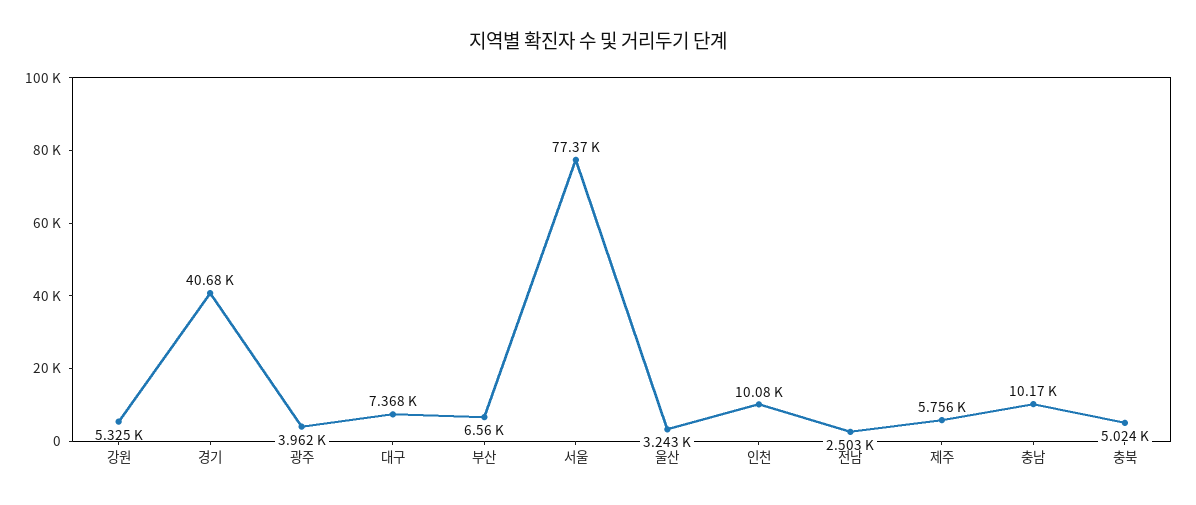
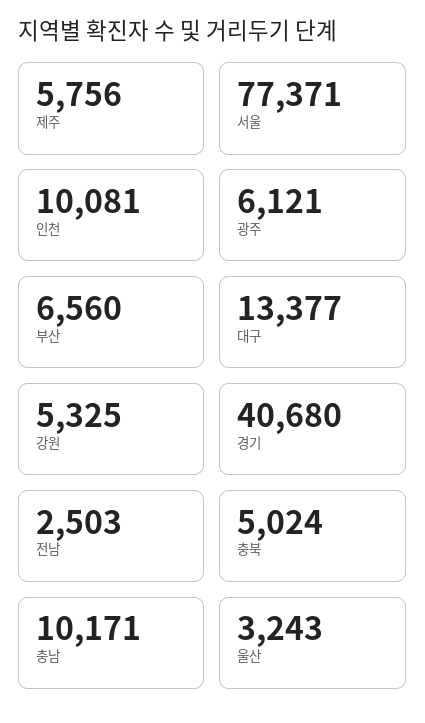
  {
    "강원": 5325,
    "경기": 40680,
-   "광주": 3962,
+   "광주": 6121,
-   "대구": 7368,
+   "대구": 13377,
    "부산": 6560,
    "서울": 77371,
    "울산": 3243,
    "인천": 10081,
    "전남": 2503,
    "제주": 5756,
    "충남": 10171,
    "충북": 5024
  }

